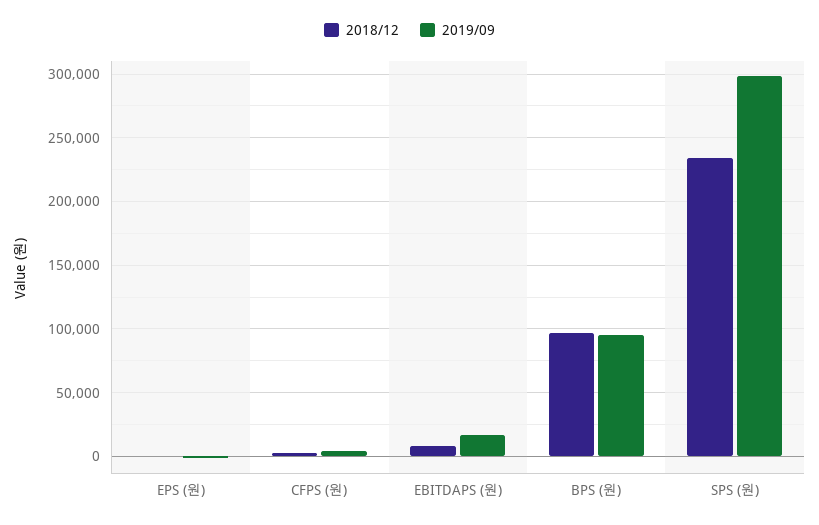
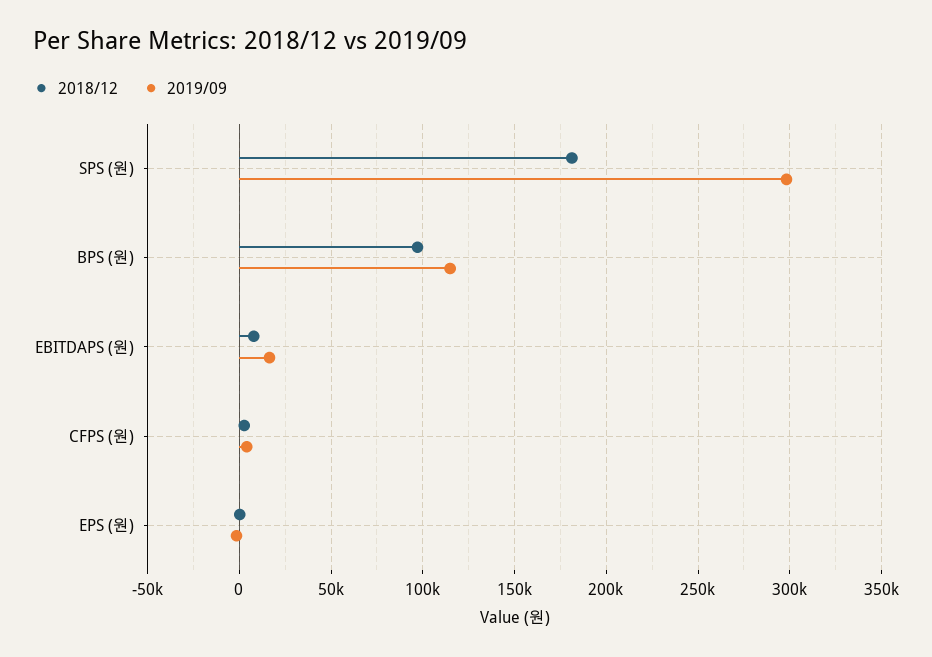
  {
    "2018/12": {
      "EPS (원)": 0,
      "CFPS (원)": 5000,
      "EBITDAPS (원)": 10000,
      "BPS (원)": 95000,
-     "SPS (원)": 235000
+     "SPS (원)": 180000
    },
    "2019/09": {
      "EPS (원)": 0,
      "CFPS (원)": 5000,
      "EBITDAPS (원)": 15000,
-     "BPS (원)": 95000,
+     "BPS (원)": 115000,
      "SPS (원)": 300000
    }
  }

